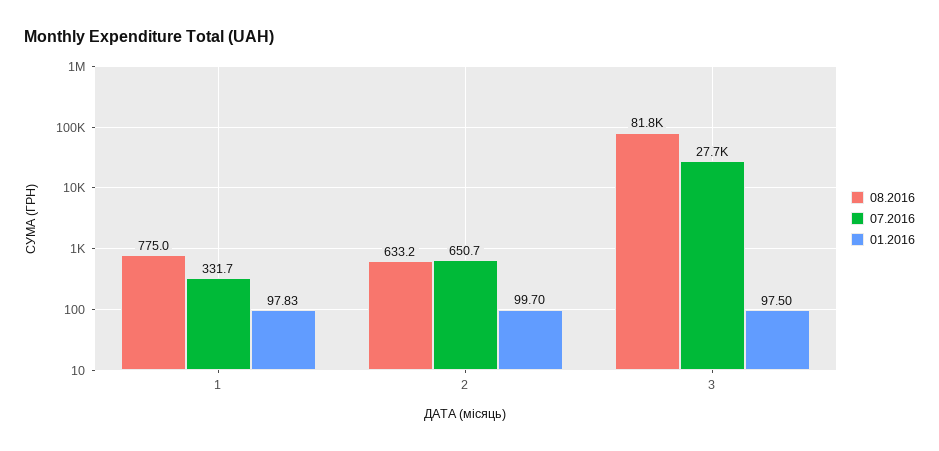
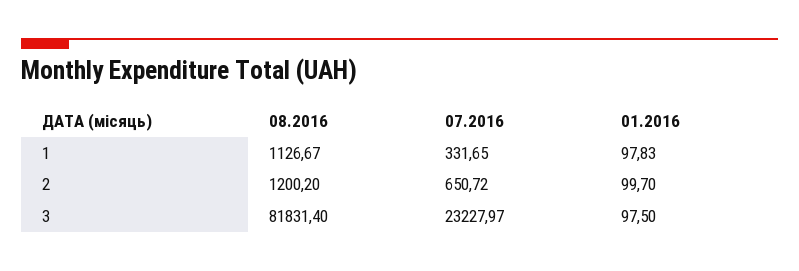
  {
    "08.2016": {
-     "1": 775,
+     "1": 1126.67,
-     "2": 633.2,
+     "2": 1200.2,
      "3": 81831.4
    },
    "07.2016": {
      "1": 331.65,
      "2": 650.72,
-     "3": 27700
+     "3": 23227.97
    },
    "01.2016": {
      "1": 97.83,
      "2": 99.7,
      "3": 97.5
    }
  }

